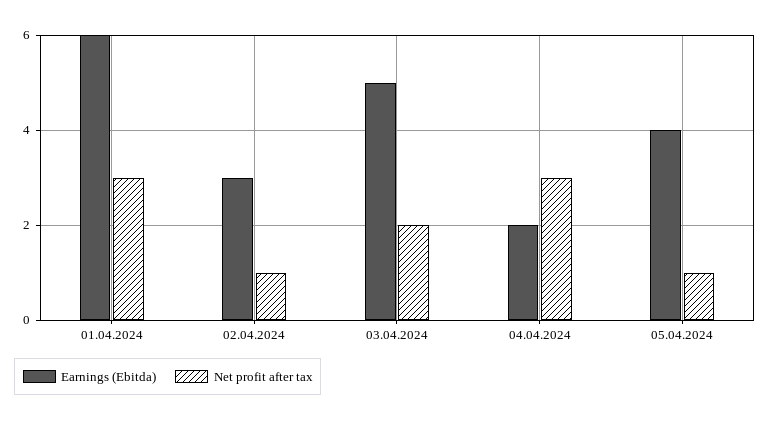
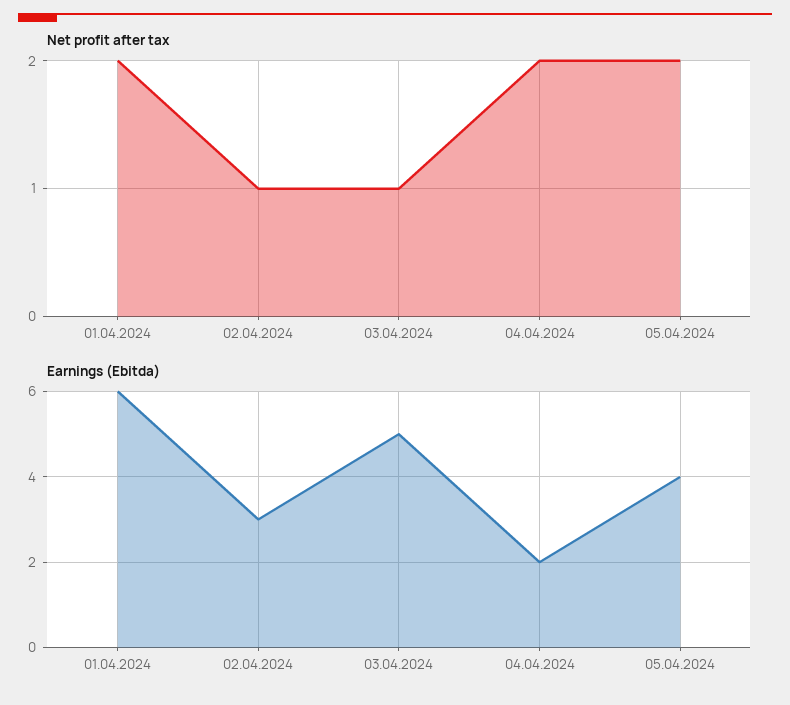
  {
    "Earnings (Ebitda)": {
      "01.04.2024": 6,
      "02.04.2024": 3,
      "03.04.2024": 5,
      "04.04.2024": 2,
      "05.04.2024": 4
    },
    "Net profit after tax": {
-     "01.04.2024": 3,
+     "01.04.2024": 2,
      "02.04.2024": 1,
-     "03.04.2024": 2,
+     "03.04.2024": 1,
-     "04.04.2024": 3,
+     "04.04.2024": 2,
-     "05.04.2024": 1
+     "05.04.2024": 2
    }
  }

